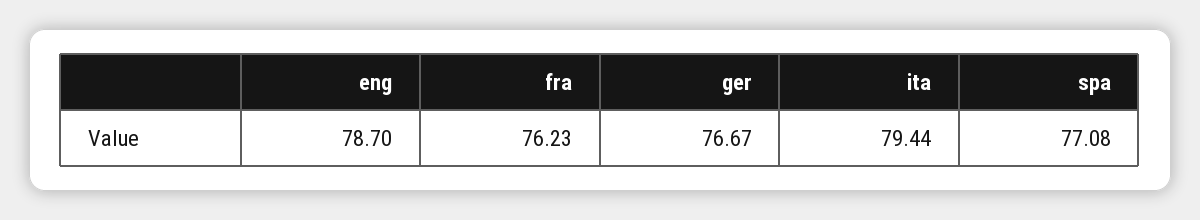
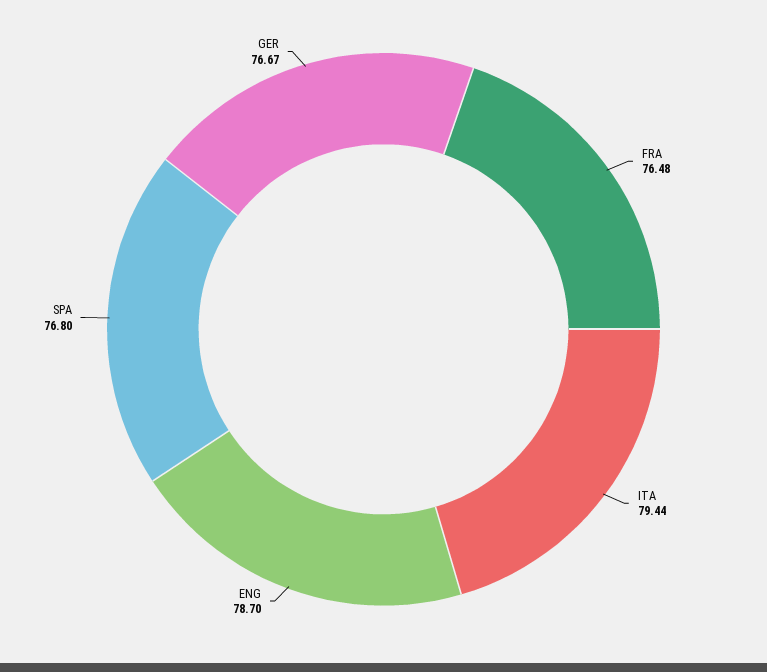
  {
    "eng": 78.7,
-   "fra": 76.23,
+   "fra": 76.48,
    "ger": 76.67,
    "ita": 79.44,
-   "spa": 77.08
+   "spa": 76.8
  }

